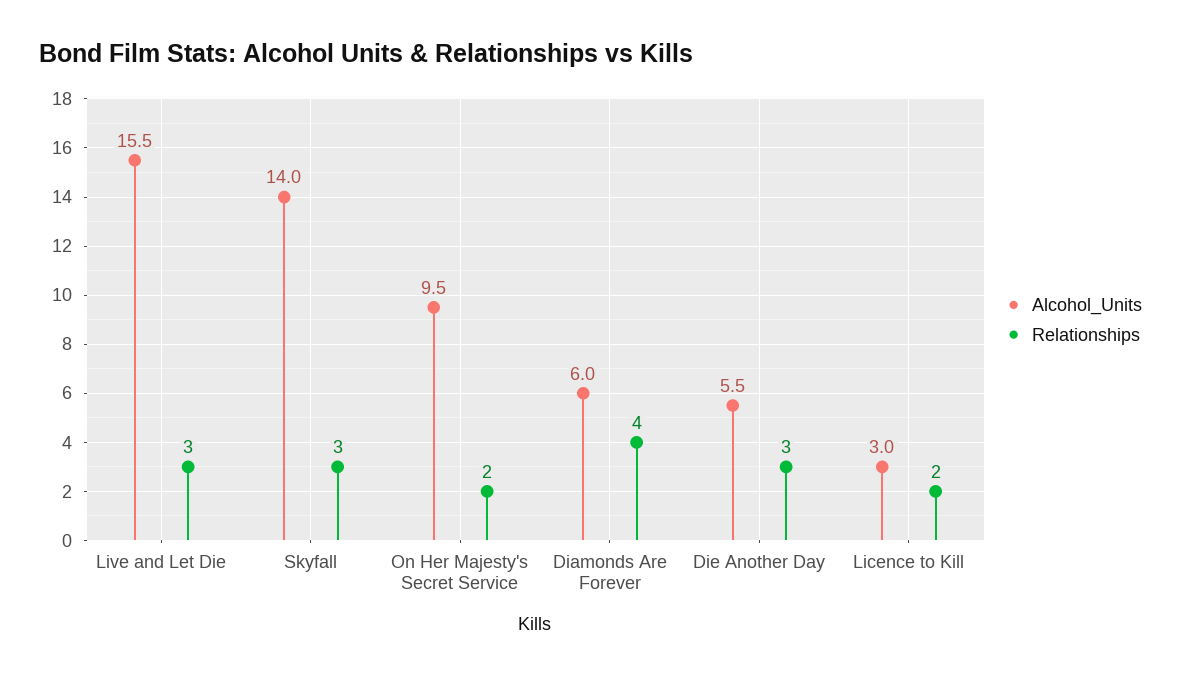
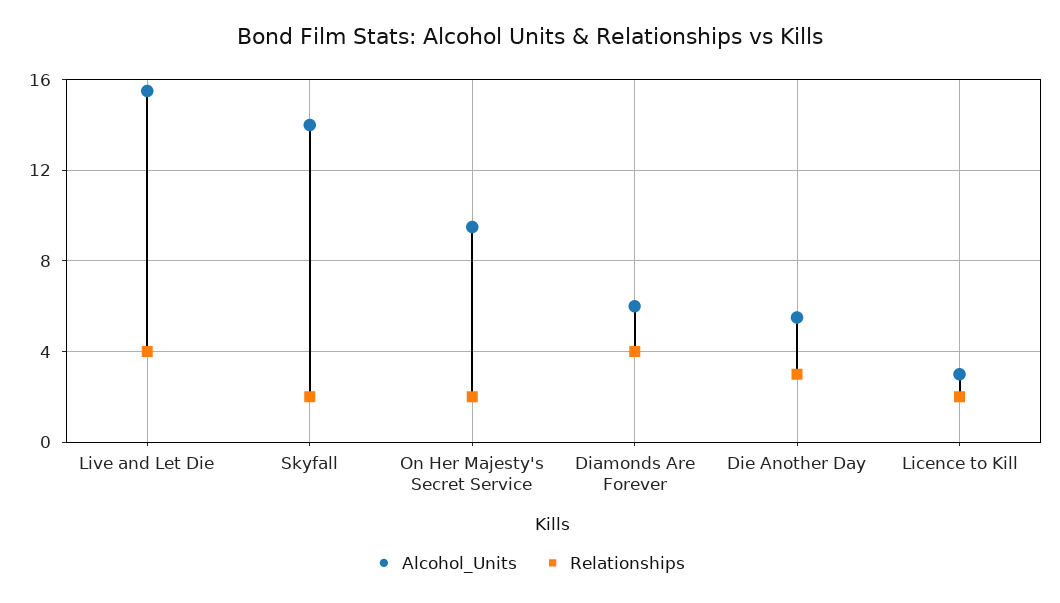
  {
    "Alcohol_Units": {
      "Live and Let Die": 15.5,
      "Skyfall": 14,
      "On Her Majesty's Secret Service": 9.5,
      "Diamonds Are Forever": 6,
      "Die Another Day": 5.5,
      "Licence to Kill": 3
    },
    "Relationships": {
-     "Live and Let Die": 3,
+     "Live and Let Die": 4,
-     "Skyfall": 3,
+     "Skyfall": 2,
      "On Her Majesty's Secret Service": 2,
      "Diamonds Are Forever": 4,
      "Die Another Day": 3,
      "Licence to Kill": 2
    }
  }

